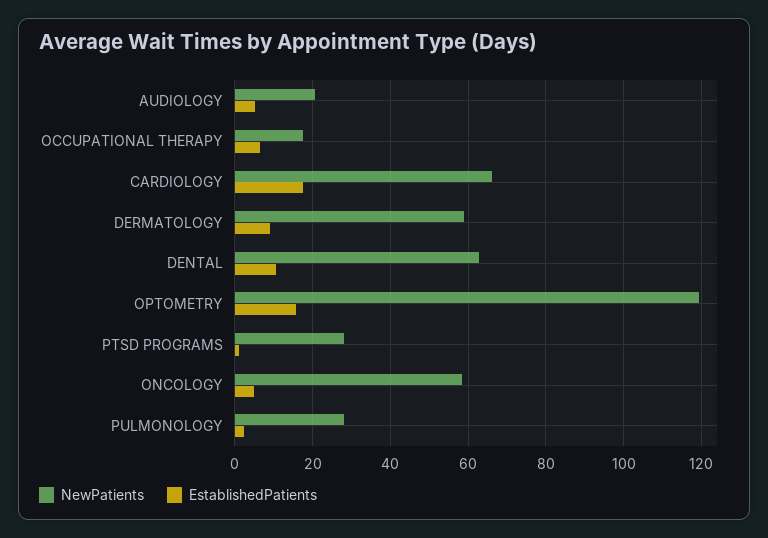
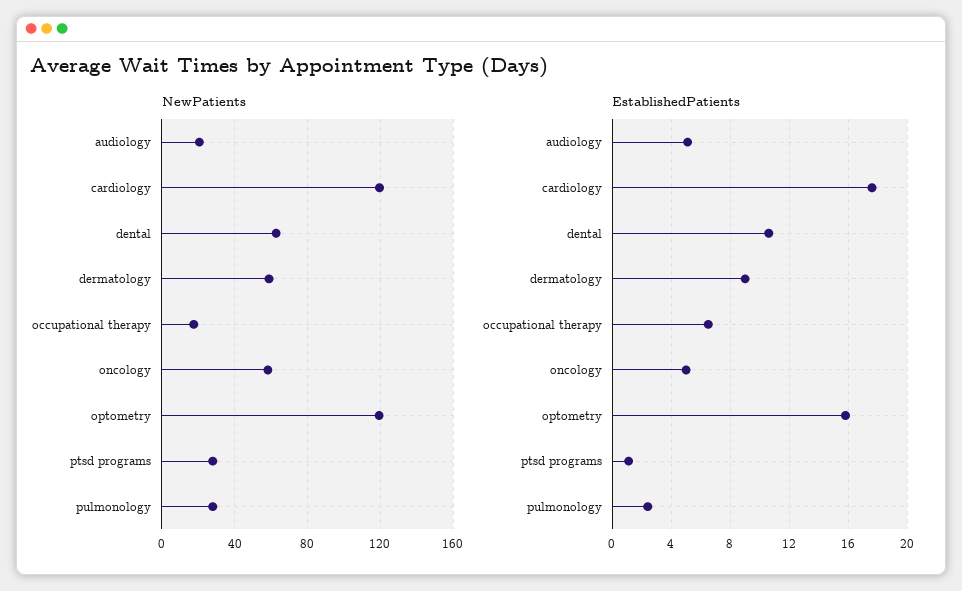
  {
    "NewPatients": {
      "AUDIOLOGY": 20,
      "OCCUPATIONAL THERAPY": 18,
-     "CARDIOLOGY": 66,
+     "CARDIOLOGY": 120,
      "DERMATOLOGY": 58,
      "DENTAL": 62,
      "OPTOMETRY": 120,
      "PTSD PROGRAMS": 28,
      "ONCOLOGY": 58,
      "PULMONOLOGY": 28
    },
    "EstablishedPatients": {
      "AUDIOLOGY": 5,
      "OCCUPATIONAL THERAPY": 6.5,
      "CARDIOLOGY": 17.5,
      "DERMATOLOGY": 9,
      "DENTAL": 10.5,
      "OPTOMETRY": 16,
      "PTSD PROGRAMS": 1,
      "ONCOLOGY": 5,
      "PULMONOLOGY": 2.5
    }
  }

